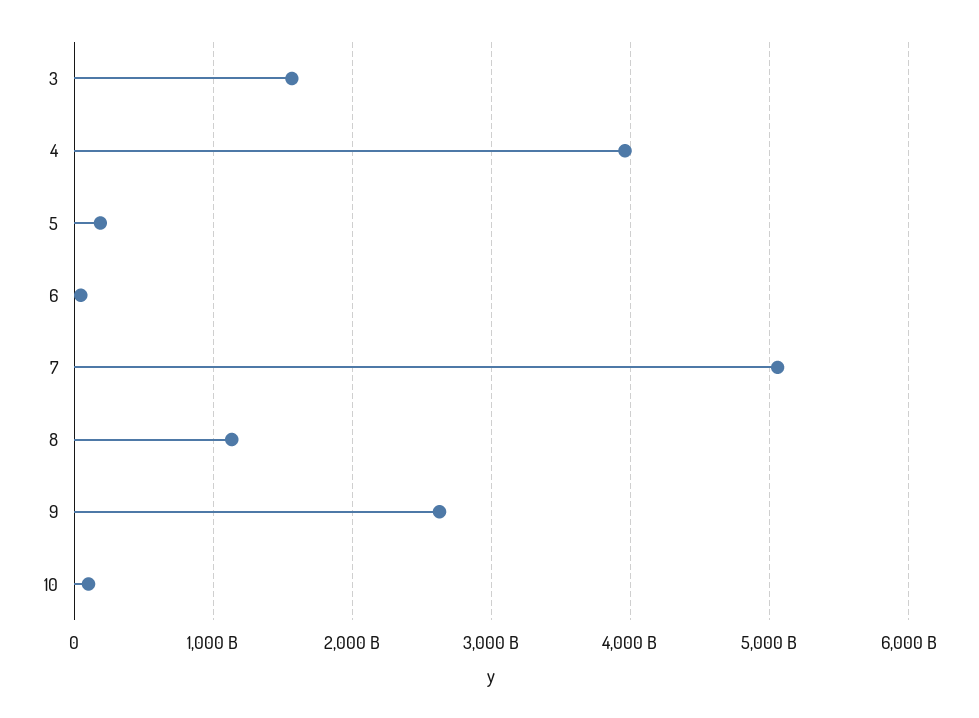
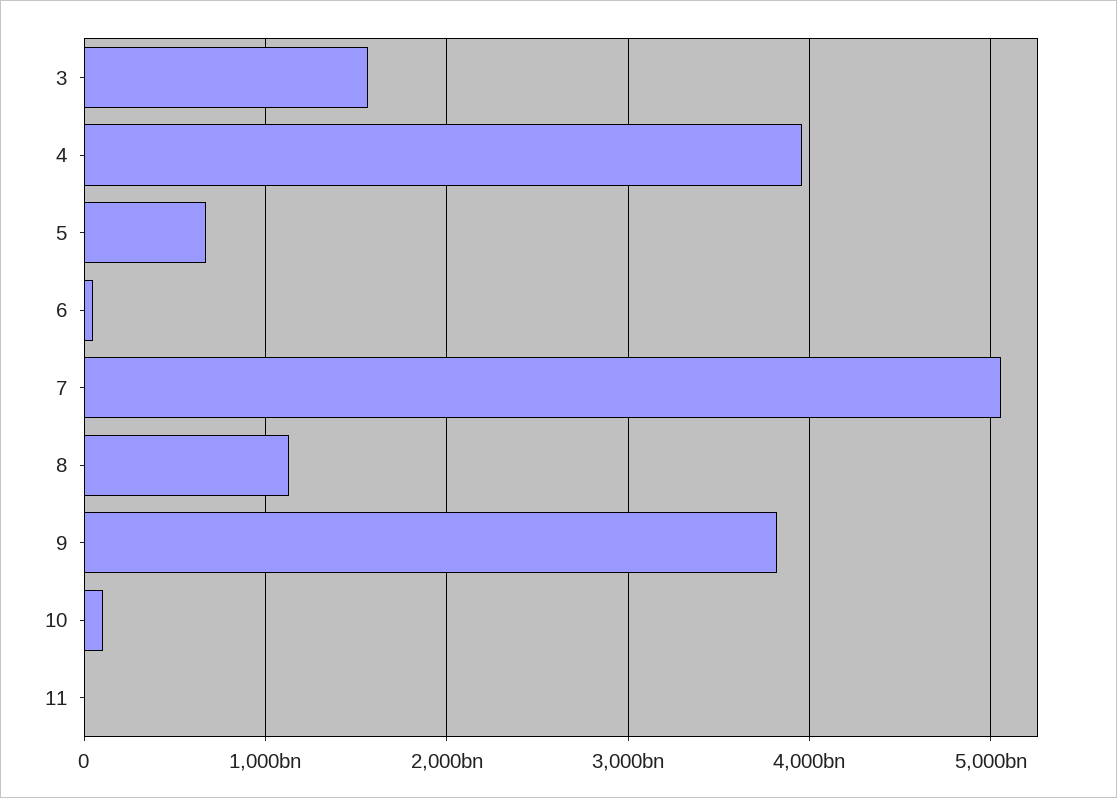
  {
    "3": 1600000000000,
    "4": 4000000000000,
-   "5": 200000000000,
+   "5": 700000000000,
    "6": 0,
    "7": 5100000000000,
    "8": 1100000000000,
-   "9": 2600000000000,
+   "9": 3800000000000,
-   "10": 100000000000
+   "10": 100000000000,
+   "11": 0
  }

